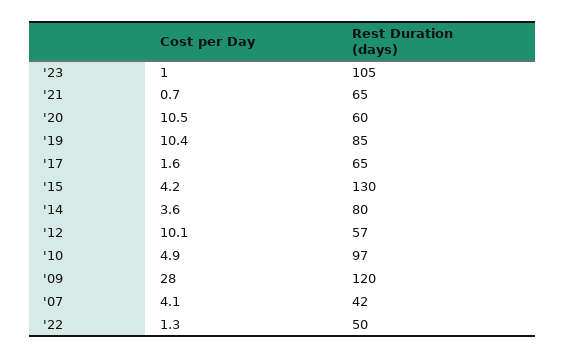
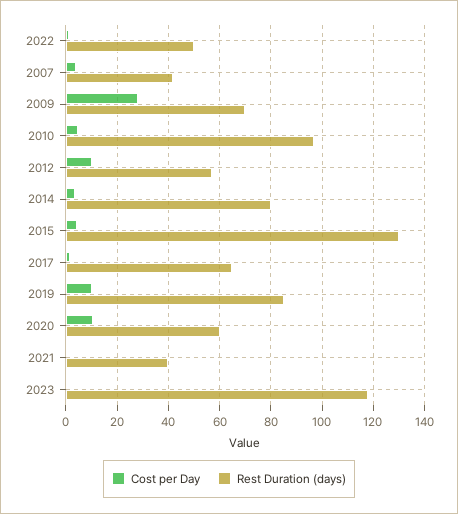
  {
    "Cost per Day": {
      "'23": 1,
      "'21": 0.7,
      "'20": 10.5,
      "'19": 10.4,
      "'17": 1.6,
      "'15": 4.2,
      "'14": 3.6,
      "'12": 10.1,
      "'10": 4.9,
      "'09": 28,
      "'07": 4.1,
      "'22": 1.3
    },
    "Rest Duration (days)": {
-     "'23": 105,
+     "'23": 117.5,
-     "'21": 65,
+     "'21": 40,
      "'20": 60,
      "'19": 85,
      "'17": 65,
      "'15": 130,
      "'14": 80,
      "'12": 57,
      "'10": 97,
-     "'09": 120,
+     "'09": 70,
      "'07": 42,
      "'22": 50
    }
  }

